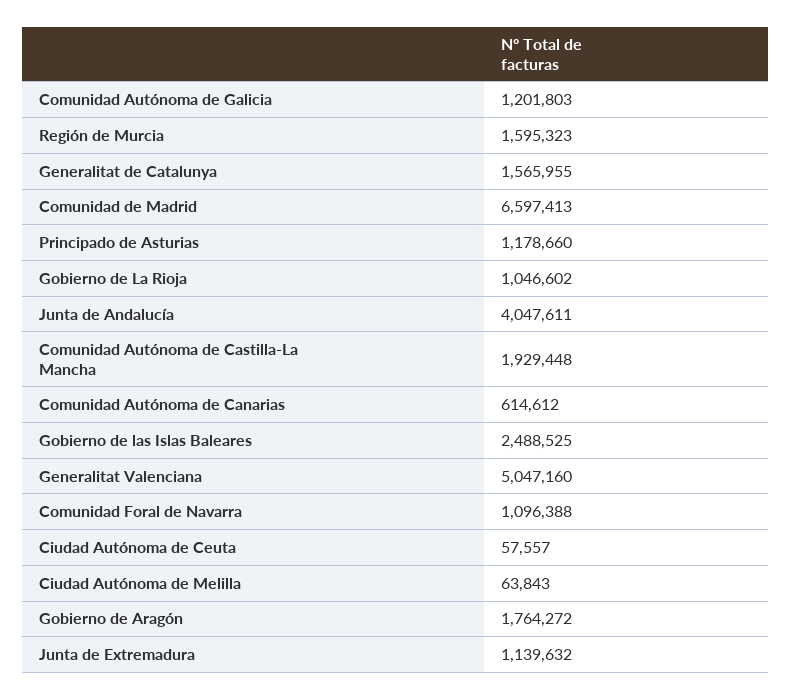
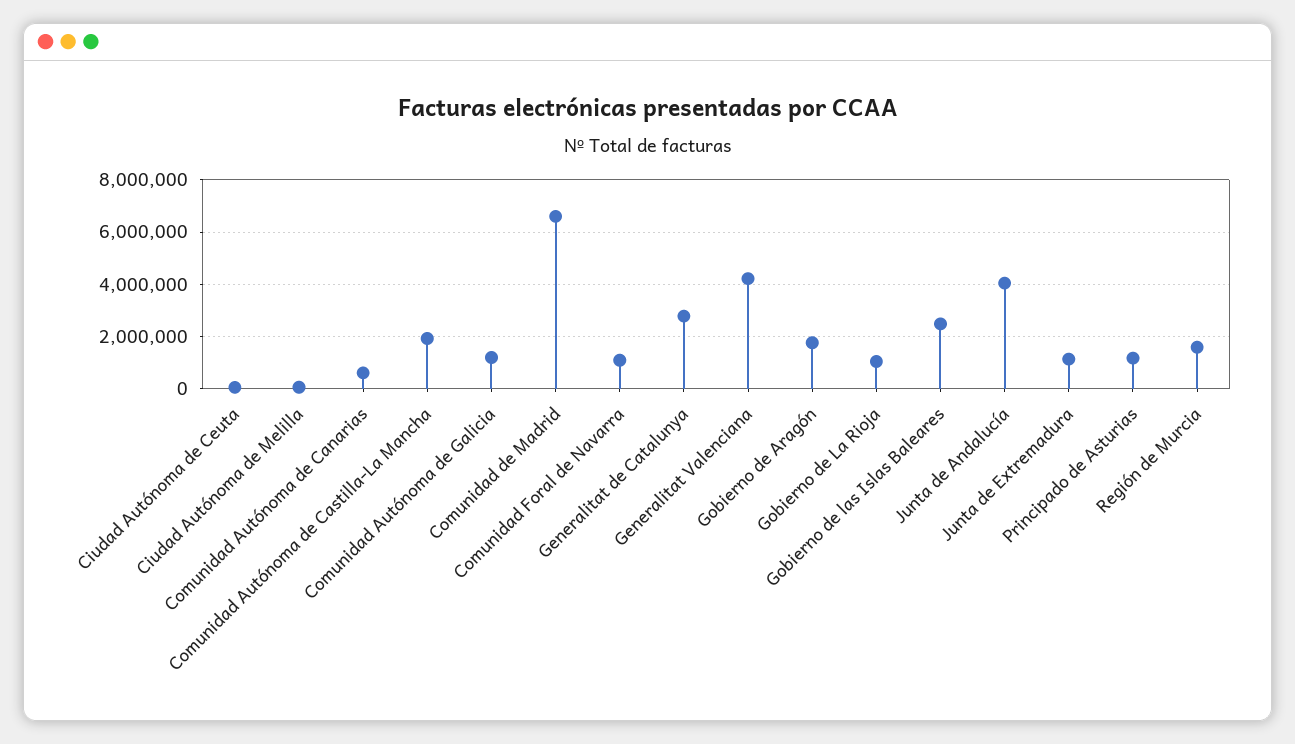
  {
    "Comunidad Autónoma de Galicia": 1201803,
    "Región de Murcia": 1595323,
-   "Generalitat de Catalunya": 1565955,
+   "Generalitat de Catalunya": 2750000,
    "Comunidad de Madrid": 6597413,
    "Principado de Asturias": 1178660,
    "Gobierno de La Rioja": 1046602,
    "Junta de Andalucía": 4047611,
    "Comunidad Autónoma de Castilla-La Mancha": 1929448,
    "Comunidad Autónoma de Canarias": 614612,
    "Gobierno de las Islas Baleares": 2488525,
-   "Generalitat Valenciana": 5047160,
+   "Generalitat Valenciana": 4250000,
    "Comunidad Foral de Navarra": 1096388,
    "Ciudad Autónoma de Ceuta": 57557,
    "Ciudad Autónoma de Melilla": 63843,
    "Gobierno de Aragón": 1764272,
    "Junta de Extremadura": 1139632
  }

